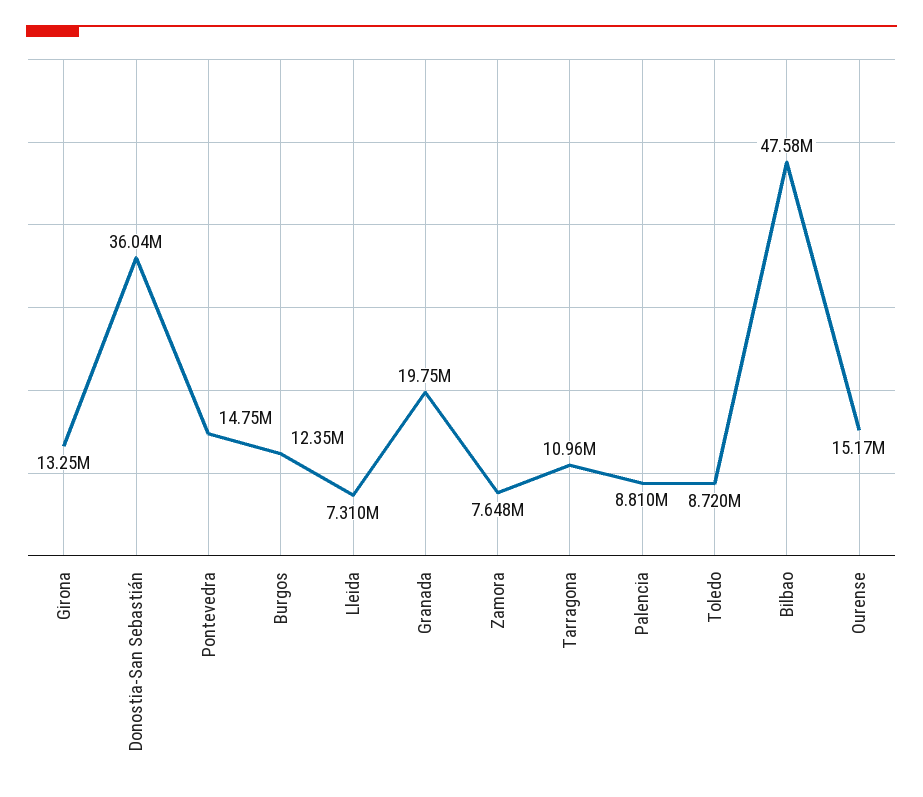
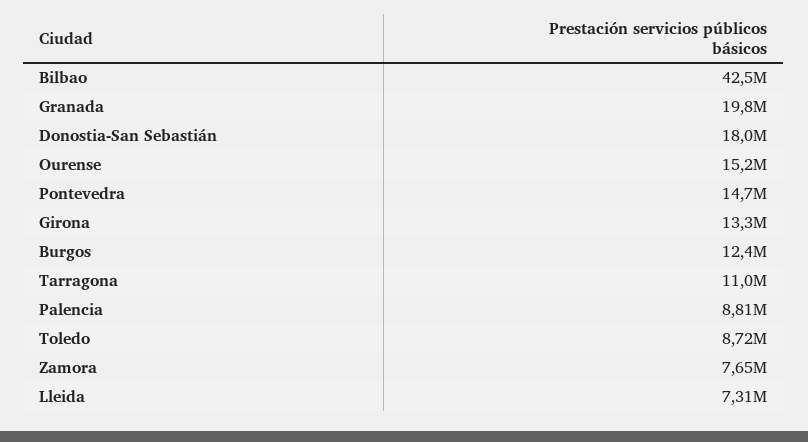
  {
    "Girona": 13250000,
-   "Donostia-San Sebastián": 36040000,
+   "Donostia-San Sebastián": 18000000,
    "Pontevedra": 14750000,
    "Burgos": 12350000,
    "Lleida": 7310000,
    "Granada": 19750000,
    "Zamora": 7648000,
    "Tarragona": 10960000,
    "Palencia": 8810000,
    "Toledo": 8720000,
-   "Bilbao": 47580000,
+   "Bilbao": 42500000,
    "Ourense": 15170000
  }

